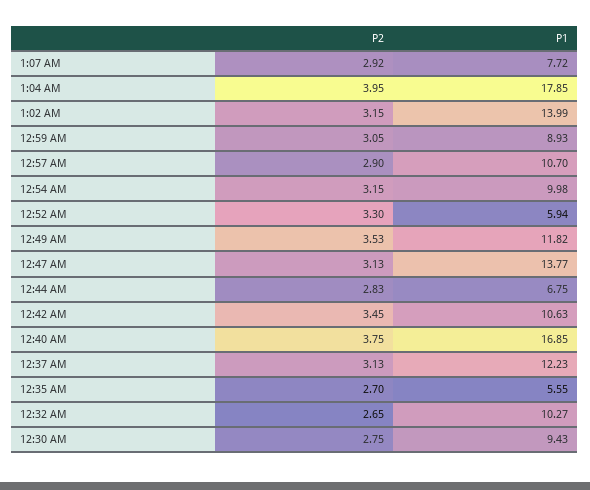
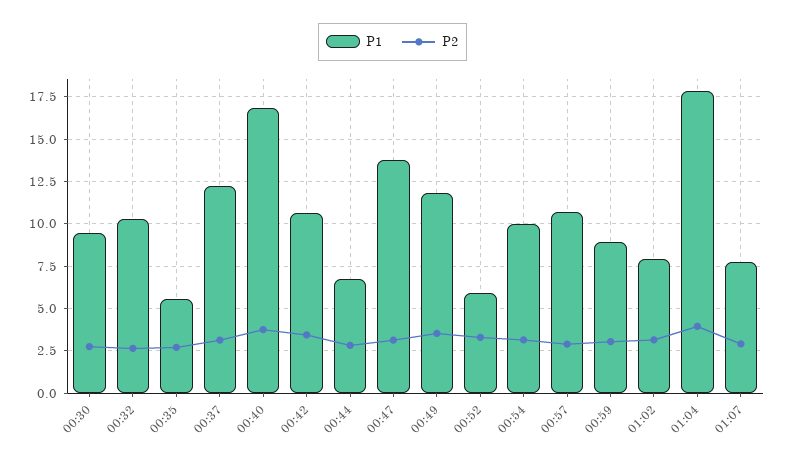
  {
    "P2": {
      "1:07 AM": 2.92,
      "1:04 AM": 3.95,
      "1:02 AM": 3.15,
      "12:59 AM": 3.05,
      "12:57 AM": 2.9,
      "12:54 AM": 3.15,
      "12:52 AM": 3.3,
      "12:49 AM": 3.53,
      "12:47 AM": 3.13,
      "12:44 AM": 2.83,
      "12:42 AM": 3.45,
      "12:40 AM": 3.75,
      "12:37 AM": 3.13,
      "12:35 AM": 2.7,
      "12:32 AM": 2.65,
      "12:30 AM": 2.75
    },
    "P1": {
      "1:07 AM": 7.72,
      "1:04 AM": 17.85,
-     "1:02 AM": 13.99,
+     "1:02 AM": 8,
      "12:59 AM": 8.93,
      "12:57 AM": 10.7,
      "12:54 AM": 9.98,
      "12:52 AM": 5.94,
      "12:49 AM": 11.82,
      "12:47 AM": 13.77,
      "12:44 AM": 6.75,
      "12:42 AM": 10.63,
      "12:40 AM": 16.85,
      "12:37 AM": 12.23,
      "12:35 AM": 5.55,
      "12:32 AM": 10.27,
      "12:30 AM": 9.43
    }
  }

